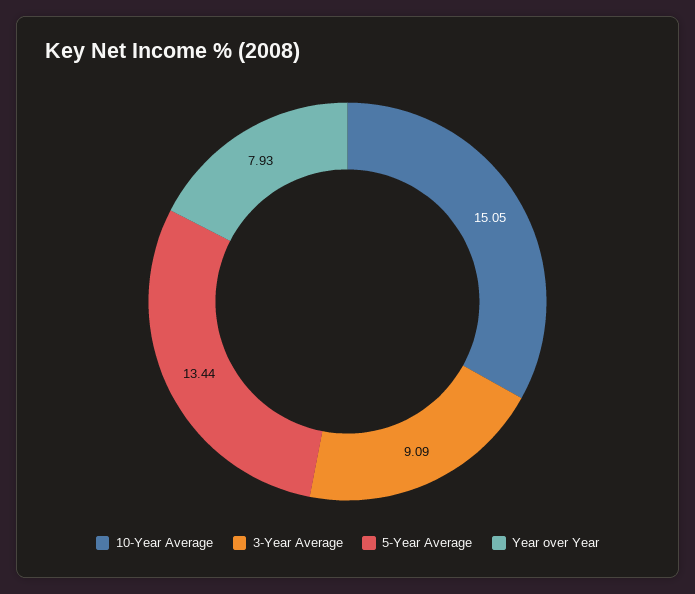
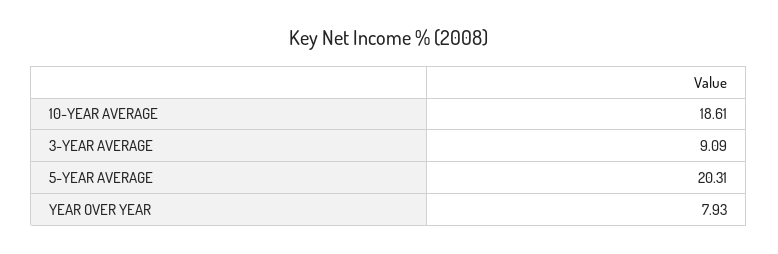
  {
-   "10-Year Average": 15.05,
+   "10-Year Average": 18.61,
    "3-Year Average": 9.09,
-   "5-Year Average": 13.44,
+   "5-Year Average": 20.31,
    "Year over Year": 7.93
  }

